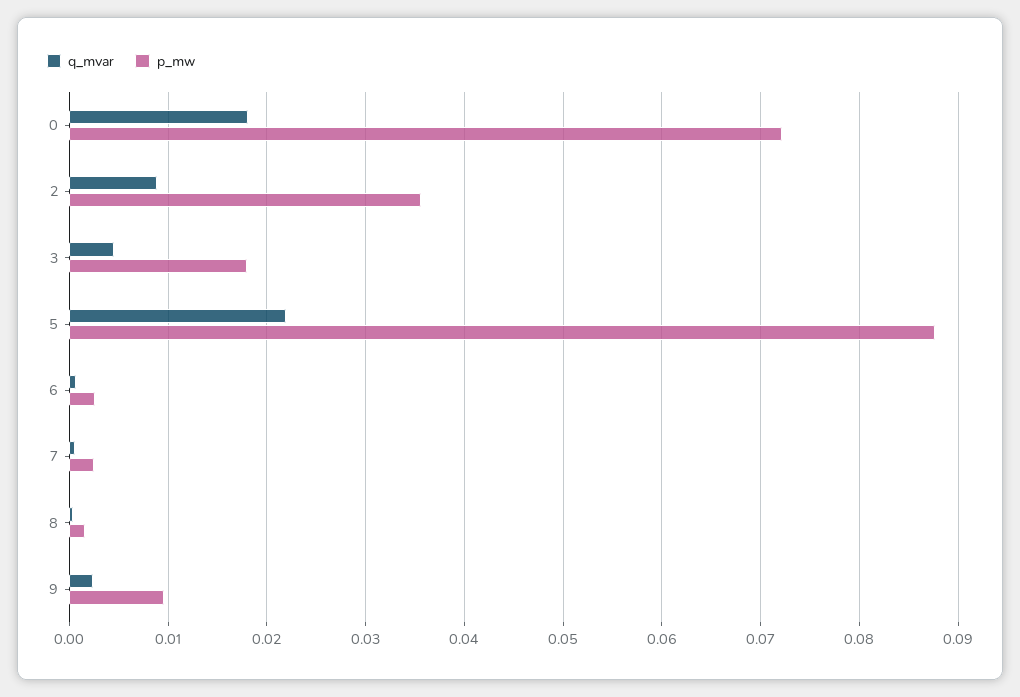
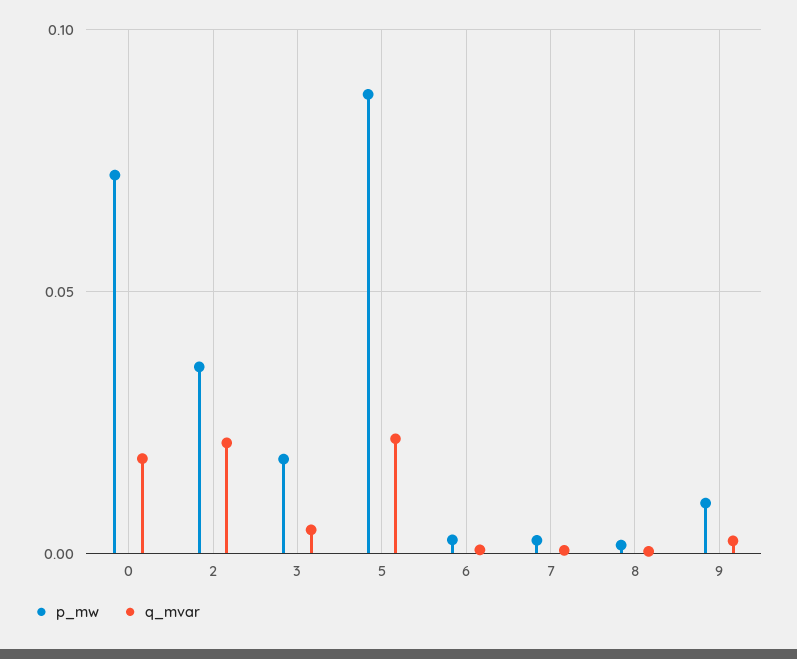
  {
    "q_mvar": {
      "0": 0.018,
-     "2": 0.009,
+     "2": 0.02,
      "3": 0.005,
      "5": 0.022,
      "6": 0.001,
      "7": 0.001,
      "8": 0,
      "9": 0.002
    },
    "p_mw": {
      "0": 0.072,
      "2": 0.036,
      "3": 0.018,
      "5": 0.088,
      "6": 0.003,
      "7": 0.003,
      "8": 0.002,
      "9": 0.01
    }
  }

